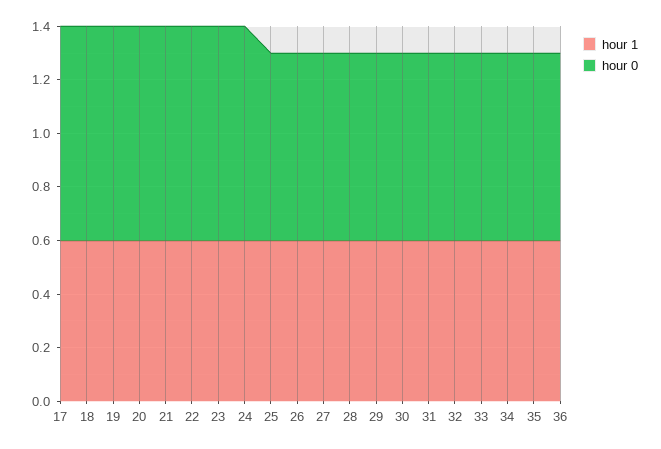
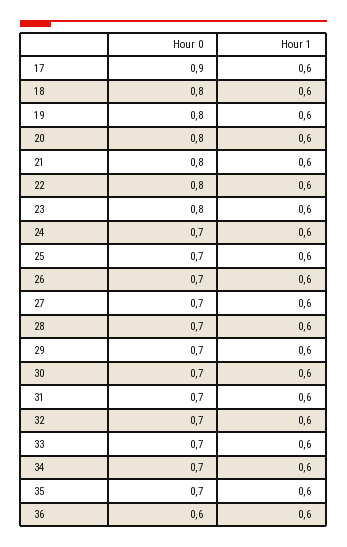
  {
    "hour 1": {
      "17": 0.6,
      "18": 0.6,
      "19": 0.6,
      "20": 0.6,
      "21": 0.6,
      "22": 0.6,
      "23": 0.6,
      "24": 0.6,
      "25": 0.6,
      "26": 0.6,
      "27": 0.6,
      "28": 0.6,
      "29": 0.6,
      "30": 0.6,
      "31": 0.6,
      "32": 0.6,
      "33": 0.6,
      "34": 0.6,
      "35": 0.6,
      "36": 0.6
    },
    "hour 0": {
-     "17": 0.8,
+     "17": 0.9,
      "18": 0.8,
      "19": 0.8,
      "20": 0.8,
      "21": 0.8,
      "22": 0.8,
      "23": 0.8,
-     "24": 0.8,
+     "24": 0.7,
      "25": 0.7,
      "26": 0.7,
      "27": 0.7,
      "28": 0.7,
      "29": 0.7,
      "30": 0.7,
      "31": 0.7,
      "32": 0.7,
      "33": 0.7,
      "34": 0.7,
      "35": 0.7,
-     "36": 0.7
+     "36": 0.6
    }
  }

